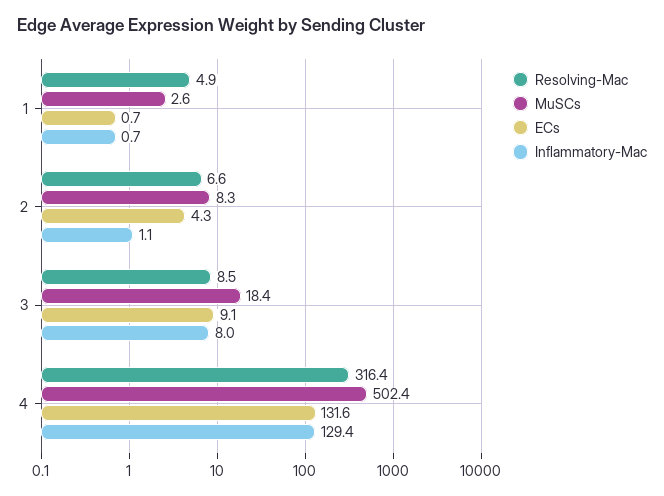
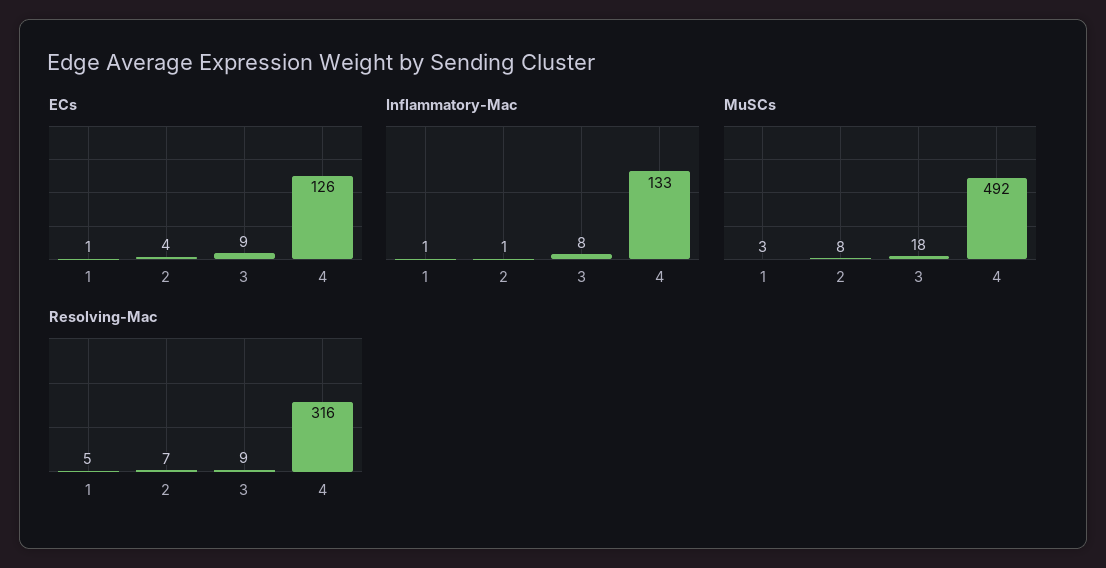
  {
    "Resolving-Mac": {
      "1": 4.9,
      "2": 6.6,
      "3": 8.5,
      "4": 316.4
    },
    "MuSCs": {
      "1": 2.6,
      "2": 8.3,
      "3": 18.4,
-     "4": 502.4
+     "4": 492
    },
    "ECs": {
      "1": 0.7,
      "2": 4.3,
      "3": 9.1,
-     "4": 131.6
+     "4": 126
    },
    "Inflammatory-Mac": {
      "1": 0.7,
      "2": 1.1,
      "3": 8,
-     "4": 129.4
+     "4": 133
    }
  }

